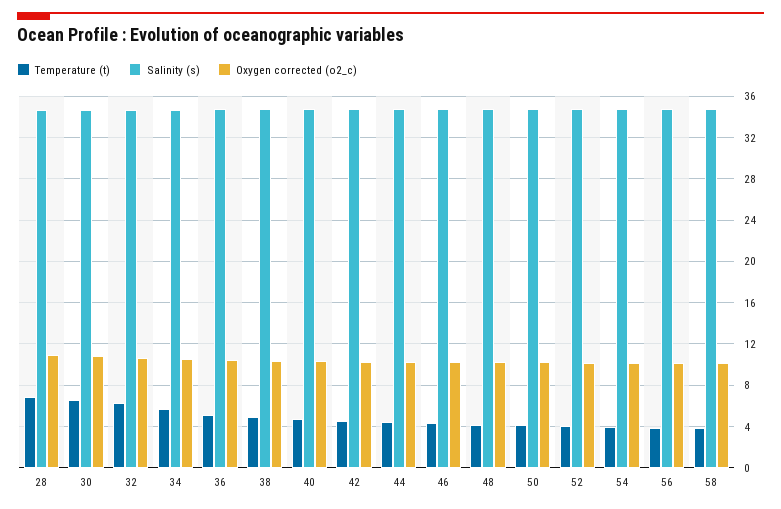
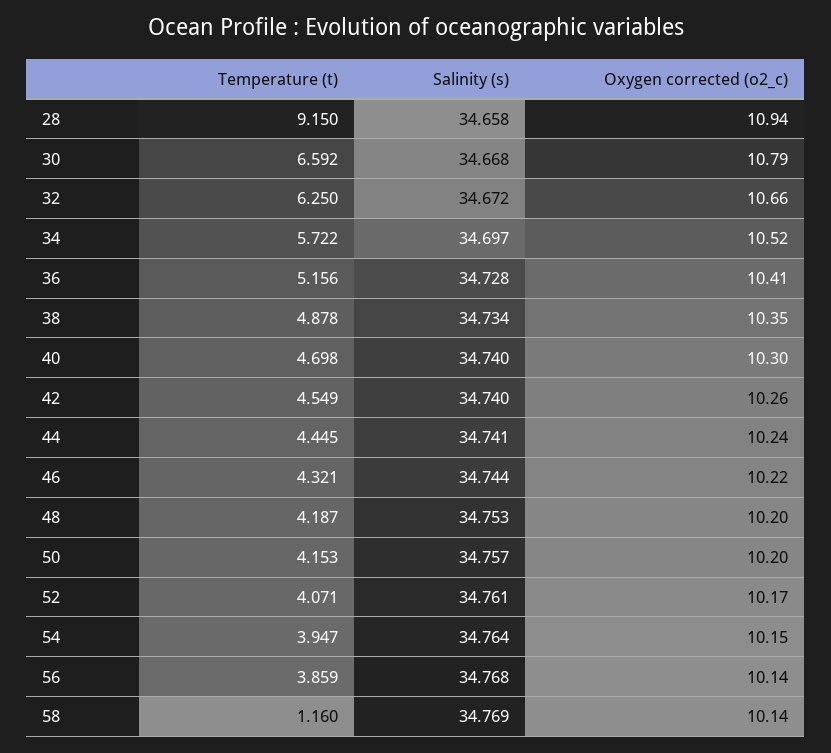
  {
    "Temperature (t)": {
-     "28": 7,
+     "28": 9.15,
      "30": 6.592,
      "32": 6.25,
      "34": 5.722,
      "36": 5.156,
      "38": 4.878,
      "40": 4.698,
      "42": 4.549,
      "44": 4.445,
      "46": 4.321,
      "48": 4.187,
      "50": 4.153,
      "52": 4.071,
      "54": 3.947,
      "56": 3.859,
-     "58": 4
+     "58": 1.16
    },
    "Salinity (s)": {
      "28": 34.658,
      "30": 34.668,
      "32": 34.672,
      "34": 34.697,
      "36": 34.728,
      "38": 34.734,
      "40": 34.74,
      "42": 34.74,
      "44": 34.741,
      "46": 34.744,
      "48": 34.753,
      "50": 34.757,
      "52": 34.761,
      "54": 34.764,
      "56": 34.768,
      "58": 34.769
    },
    "Oxygen corrected (o2_c)": {
      "28": 10.94,
      "30": 10.79,
      "32": 10.66,
      "34": 10.52,
      "36": 10.41,
      "38": 10.35,
      "40": 10.3,
      "42": 10.26,
      "44": 10.24,
      "46": 10.22,
      "48": 10.2,
      "50": 10.2,
      "52": 10.17,
      "54": 10.15,
      "56": 10.14,
      "58": 10.14
    }
  }

